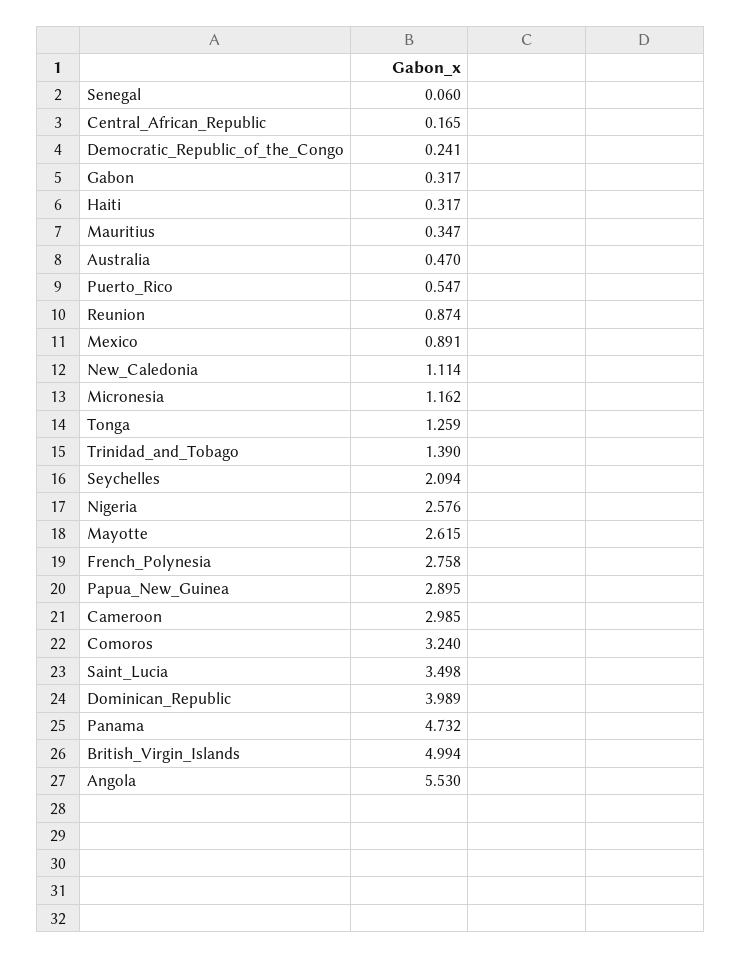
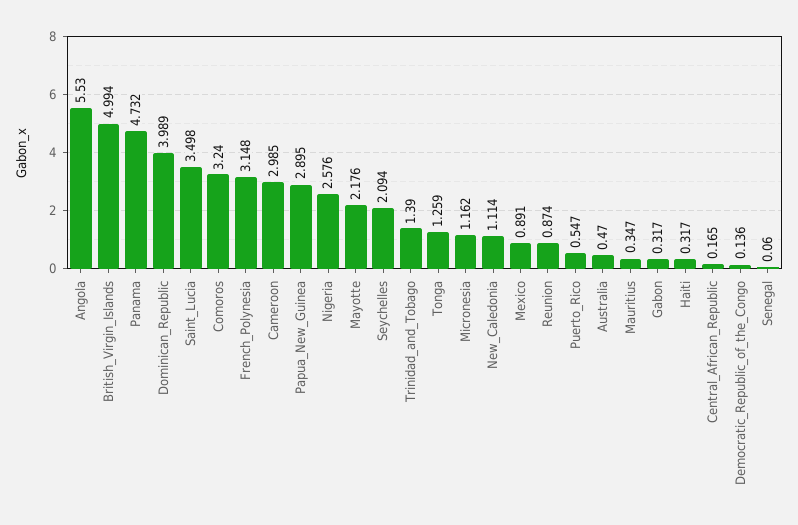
  {
    "Senegal": 0.06,
    "Central_African_Republic": 0.165,
-   "Democratic_Republic_of_the_Congo": 0.241,
+   "Democratic_Republic_of_the_Congo": 0.136,
    "Gabon": 0.317,
    "Haiti": 0.317,
    "Mauritius": 0.347,
    "Australia": 0.47,
    "Puerto_Rico": 0.547,
    "Reunion": 0.874,
    "Mexico": 0.891,
    "New_Caledonia": 1.114,
    "Micronesia": 1.162,
    "Tonga": 1.259,
    "Trinidad_and_Tobago": 1.39,
    "Seychelles": 2.094,
    "Nigeria": 2.576,
-   "Mayotte": 2.615,
+   "Mayotte": 2.176,
-   "French_Polynesia": 2.758,
+   "French_Polynesia": 3.148,
    "Papua_New_Guinea": 2.895,
    "Cameroon": 2.985,
    "Comoros": 3.24,
    "Saint_Lucia": 3.498,
    "Dominican_Republic": 3.989,
    "Panama": 4.732,
    "British_Virgin_Islands": 4.994,
    "Angola": 5.53
  }

